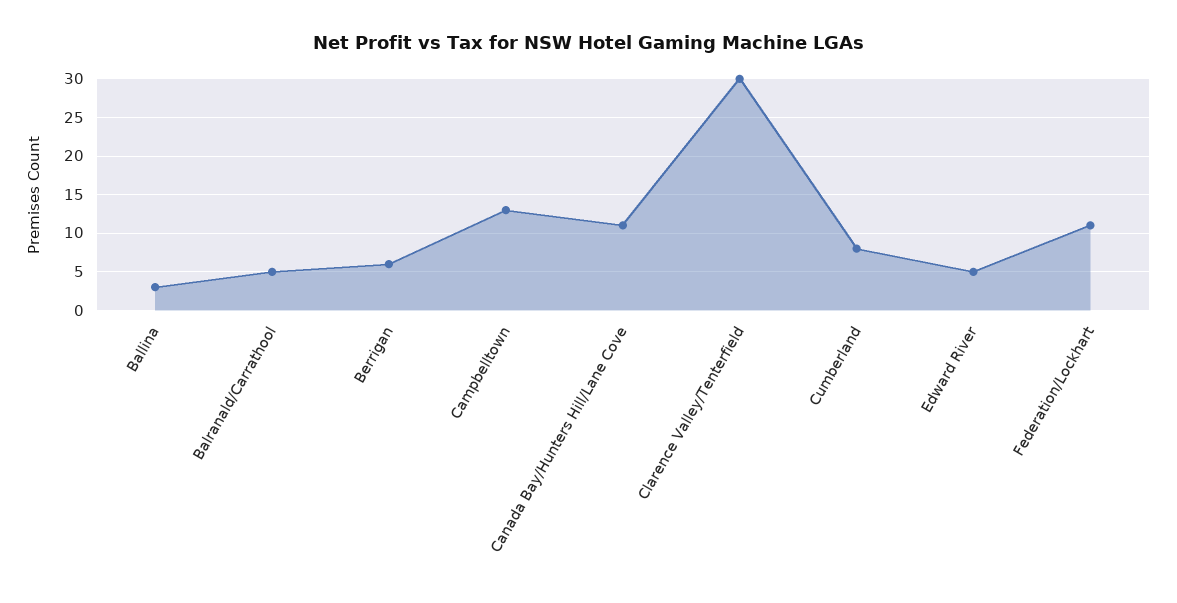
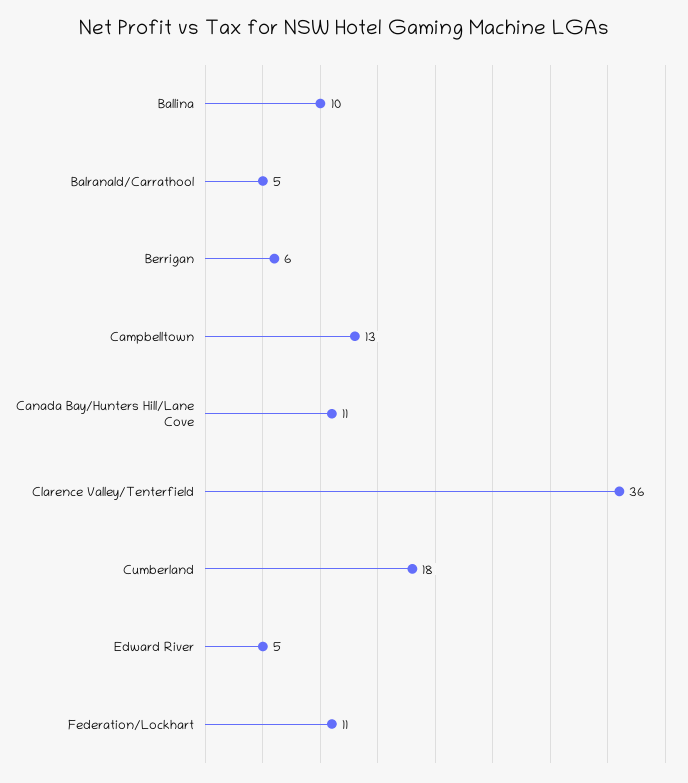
  {
-   "Ballina": 3,
+   "Ballina": 10,
    "Balranald/Carrathool": 5,
    "Berrigan": 6,
    "Campbelltown": 13,
    "Canada Bay/Hunters Hill/Lane Cove": 11,
-   "Clarence Valley/Tenterfield": 30,
+   "Clarence Valley/Tenterfield": 36,
-   "Cumberland": 8,
+   "Cumberland": 18,
    "Edward River": 5,
    "Federation/Lockhart": 11
  }

